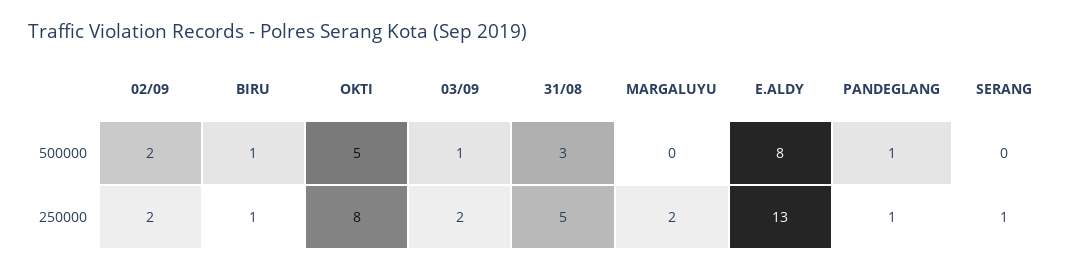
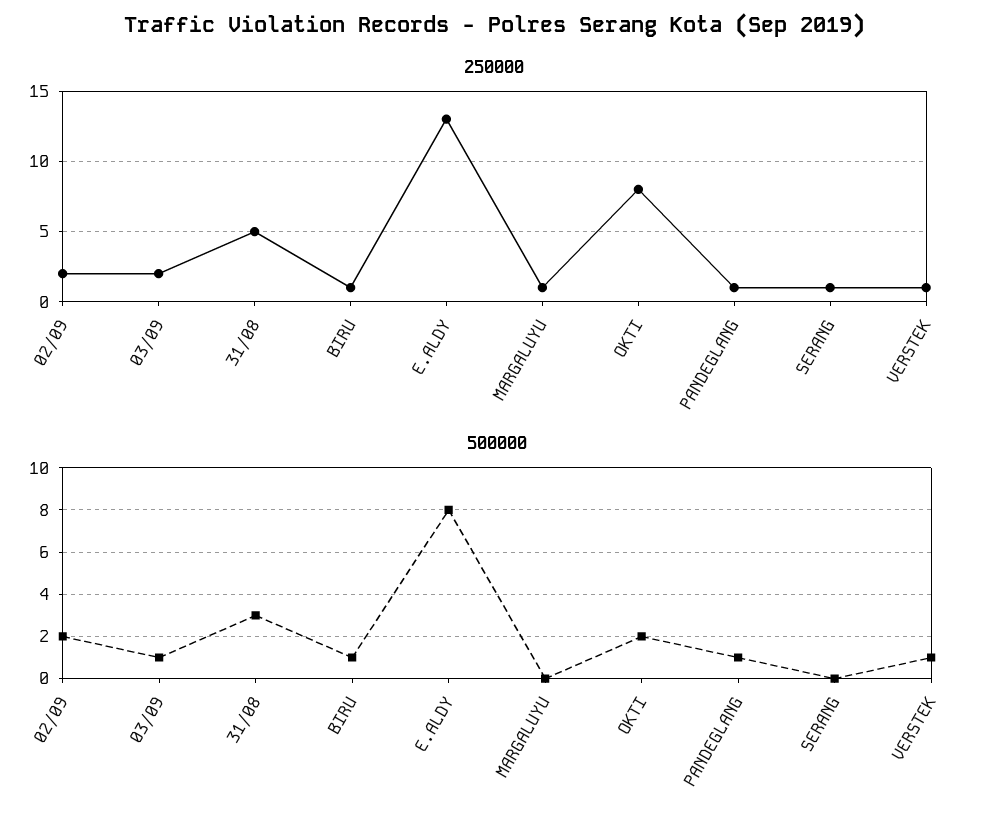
  {
    "500000": {
      "02/09": 2,
      "BIRU": 1,
-     "OKTI": 5,
+     "OKTI": 2,
      "03/09": 1,
      "31/08": 3,
      "MARGALUYU": 0,
      "E.ALDY": 8,
      "PANDEGLANG": 1,
-     "SERANG": 0
+     "SERANG": 0,
+     "VERSTEK": 1
    },
    "250000": {
      "02/09": 2,
      "BIRU": 1,
      "OKTI": 8,
      "03/09": 2,
      "31/08": 5,
-     "MARGALUYU": 2,
+     "MARGALUYU": 1,
      "E.ALDY": 13,
      "PANDEGLANG": 1,
-     "SERANG": 1
+     "SERANG": 1,
+     "VERSTEK": 1
    }
  }

